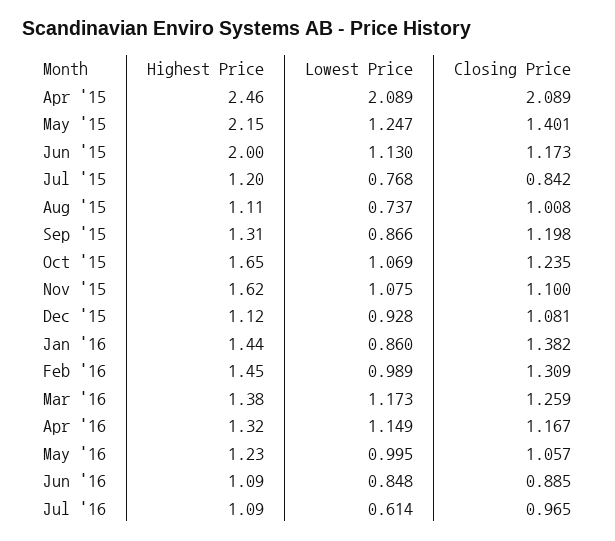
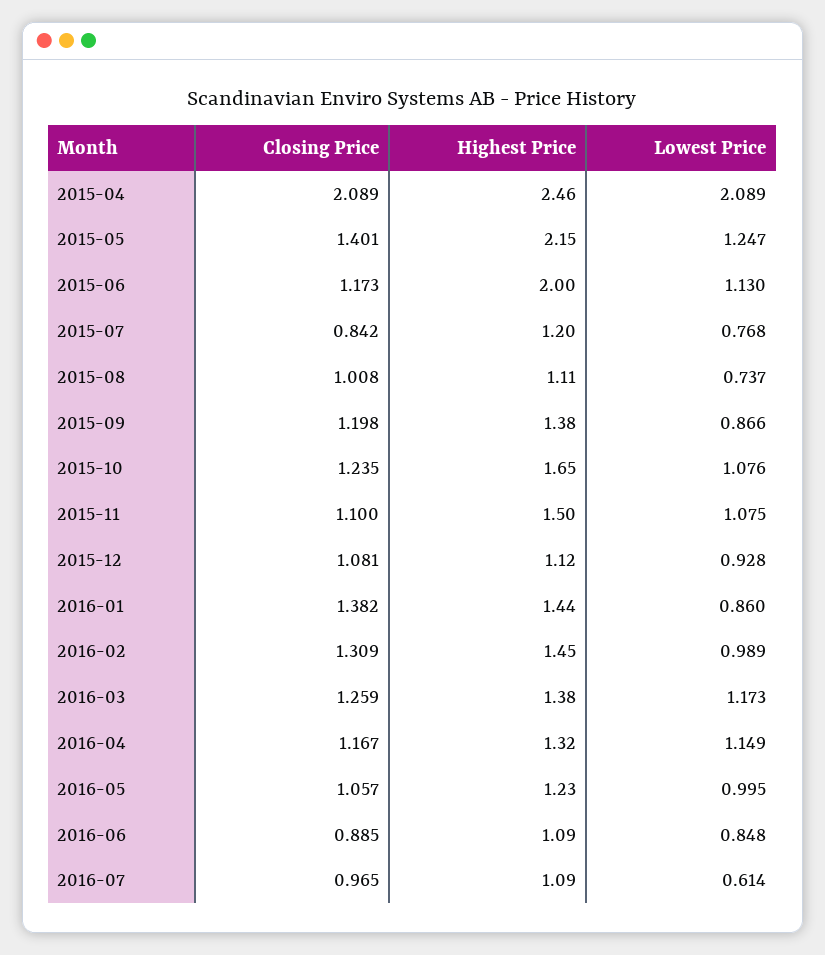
  {
    "Highest Price": {
      "Apr '15": 2.46,
      "May '15": 2.15,
      "Jun '15": 2,
      "Jul '15": 1.2,
      "Aug '15": 1.11,
-     "Sep '15": 1.31,
+     "Sep '15": 1.38,
      "Oct '15": 1.65,
-     "Nov '15": 1.62,
+     "Nov '15": 1.5,
      "Dec '15": 1.12,
      "Jan '16": 1.44,
      "Feb '16": 1.45,
      "Mar '16": 1.38,
      "Apr '16": 1.32,
      "May '16": 1.23,
      "Jun '16": 1.09,
      "Jul '16": 1.09
    },
    "Lowest Price": {
      "Apr '15": 2.089,
      "May '15": 1.247,
      "Jun '15": 1.13,
      "Jul '15": 0.768,
      "Aug '15": 0.737,
      "Sep '15": 0.866,
-     "Oct '15": 1.069,
+     "Oct '15": 1.076,
      "Nov '15": 1.075,
      "Dec '15": 0.928,
      "Jan '16": 0.86,
      "Feb '16": 0.989,
      "Mar '16": 1.173,
      "Apr '16": 1.149,
      "May '16": 0.995,
      "Jun '16": 0.848,
      "Jul '16": 0.614
    },
    "Closing Price": {
      "Apr '15": 2.089,
      "May '15": 1.401,
      "Jun '15": 1.173,
      "Jul '15": 0.842,
      "Aug '15": 1.008,
      "Sep '15": 1.198,
      "Oct '15": 1.235,
      "Nov '15": 1.1,
      "Dec '15": 1.081,
      "Jan '16": 1.382,
      "Feb '16": 1.309,
      "Mar '16": 1.259,
      "Apr '16": 1.167,
      "May '16": 1.057,
      "Jun '16": 0.885,
      "Jul '16": 0.965
    }
  }

